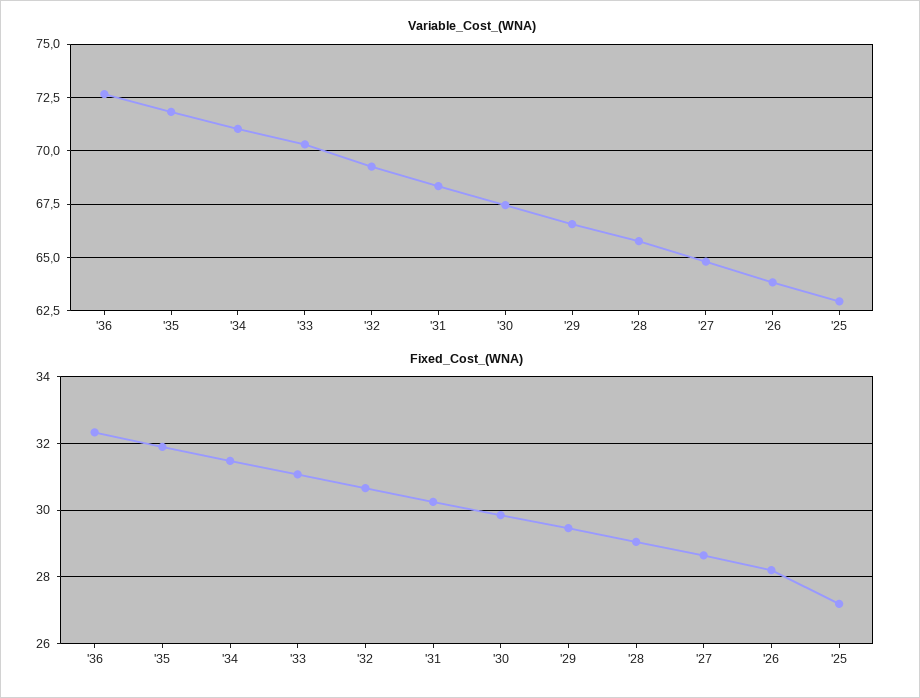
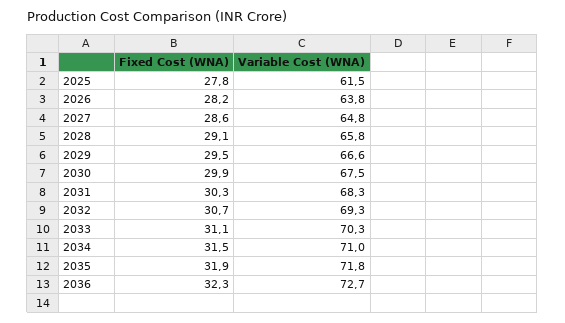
  {
    "Variable_Cost_(WNA)": {
      "'36": 72.7,
      "'35": 71.8,
      "'34": 71,
      "'33": 70.3,
      "'32": 69.3,
      "'31": 68.3,
      "'30": 67.5,
      "'29": 66.6,
      "'28": 65.8,
      "'27": 64.8,
      "'26": 63.8,
-     "'25": 63
+     "'25": 61.5
    },
    "Fixed_Cost_(WNA)": {
      "'36": 32.3,
      "'35": 31.9,
      "'34": 31.5,
      "'33": 31.1,
      "'32": 30.7,
      "'31": 30.3,
      "'30": 29.9,
      "'29": 29.5,
      "'28": 29.1,
      "'27": 28.6,
      "'26": 28.2,
-     "'25": 27.2
+     "'25": 27.8
    }
  }

